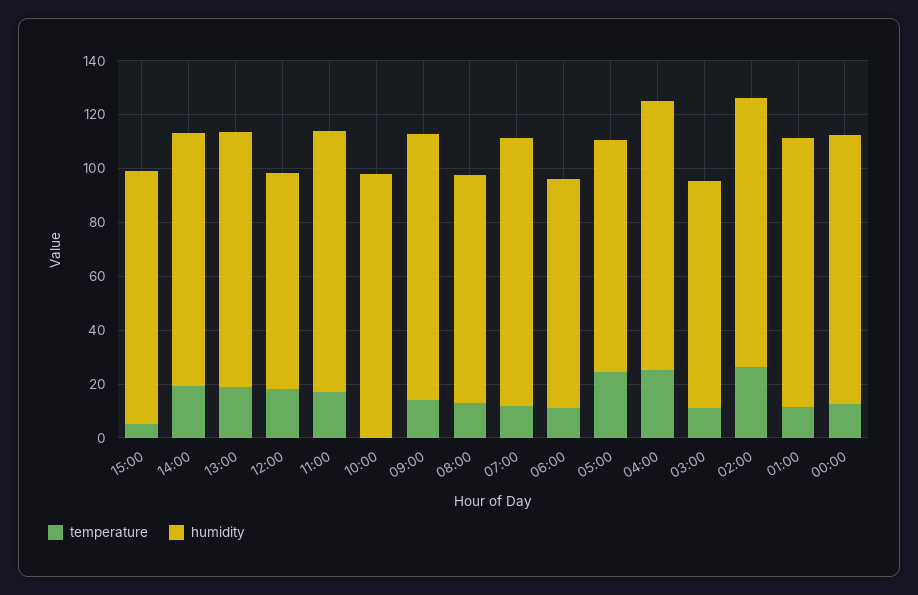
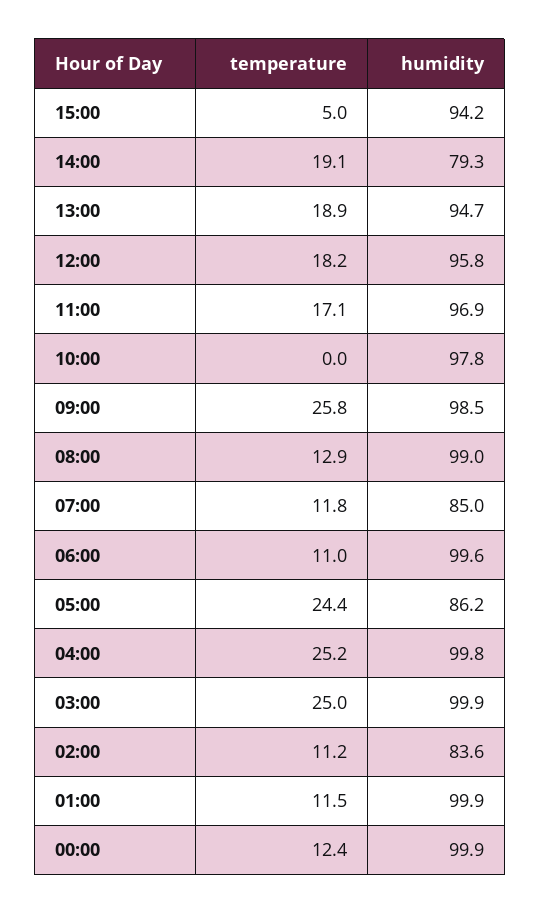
  {
    "temperature": {
      "15:00": 5,
      "14:00": 19.1,
      "13:00": 18.9,
      "12:00": 18.2,
      "11:00": 17.1,
      "10:00": 0,
-     "09:00": 15,
+     "09:00": 25.8,
      "08:00": 12.9,
      "07:00": 11.8,
      "06:00": 11,
      "05:00": 24.4,
      "04:00": 25.2,
-     "03:00": 10,
+     "03:00": 25,
-     "02:00": 25,
+     "02:00": 11.2,
      "01:00": 11.5,
      "00:00": 12.4
    },
    "humidity": {
      "15:00": 94.2,
-     "14:00": 95,
+     "14:00": 79.3,
      "13:00": 94.7,
-     "12:00": 80,
+     "12:00": 95.8,
      "11:00": 96.9,
      "10:00": 97.8,
      "09:00": 98.5,
-     "08:00": 85,
+     "08:00": 99,
-     "07:00": 100,
+     "07:00": 85,
-     "06:00": 85,
+     "06:00": 99.6,
      "05:00": 86.2,
      "04:00": 99.8,
-     "03:00": 85,
+     "03:00": 99.9,
-     "02:00": 100,
+     "02:00": 83.6,
      "01:00": 99.9,
      "00:00": 99.9
    }
  }

